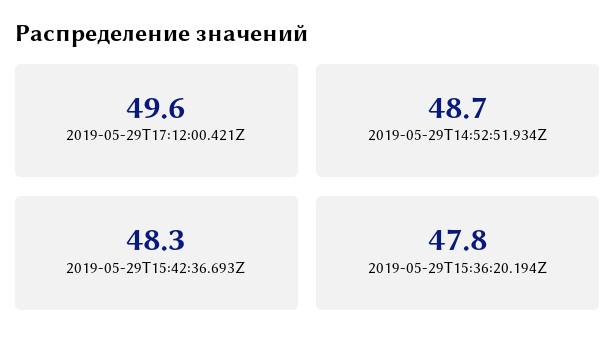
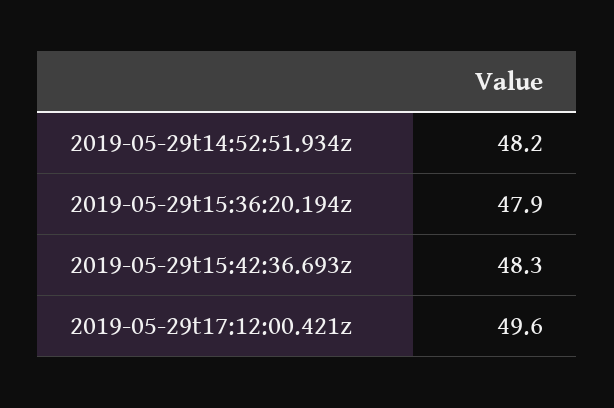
  {
    "2019-05-29T17:12:00.421Z": 49.6,
-   "2019-05-29T14:52:51.934Z": 48.7,
+   "2019-05-29T14:52:51.934Z": 48.2,
    "2019-05-29T15:42:36.693Z": 48.3,
-   "2019-05-29T15:36:20.194Z": 47.8
+   "2019-05-29T15:36:20.194Z": 47.9
  }

